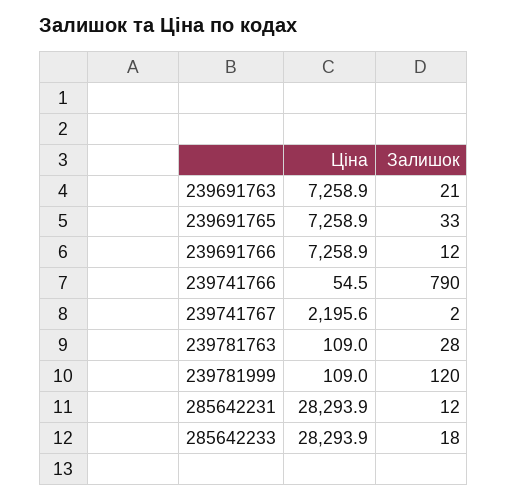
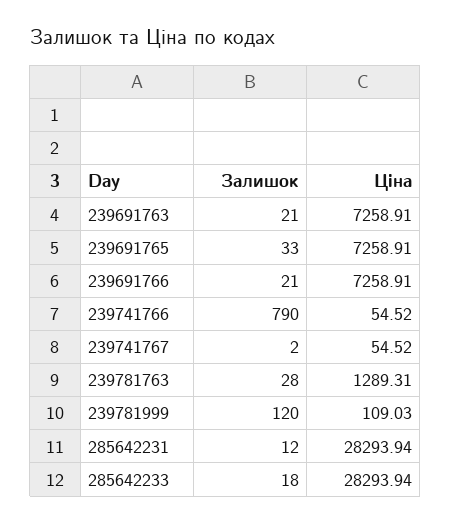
  {
    "Ціна": {
      "239691763": 7258.91,
      "239691765": 7258.91,
      "239691766": 7258.91,
      "239741766": 54.52,
-     "239741767": 2195.6,
+     "239741767": 54.52,
-     "239781763": 109,
+     "239781763": 1289.31,
      "239781999": 109.03,
      "285642231": 28293.94,
      "285642233": 28293.94
    },
    "Залишок": {
      "239691763": 21,
      "239691765": 33,
-     "239691766": 12,
+     "239691766": 21,
      "239741766": 790,
      "239741767": 2,
      "239781763": 28,
      "239781999": 120,
      "285642231": 12,
      "285642233": 18
    }
  }

